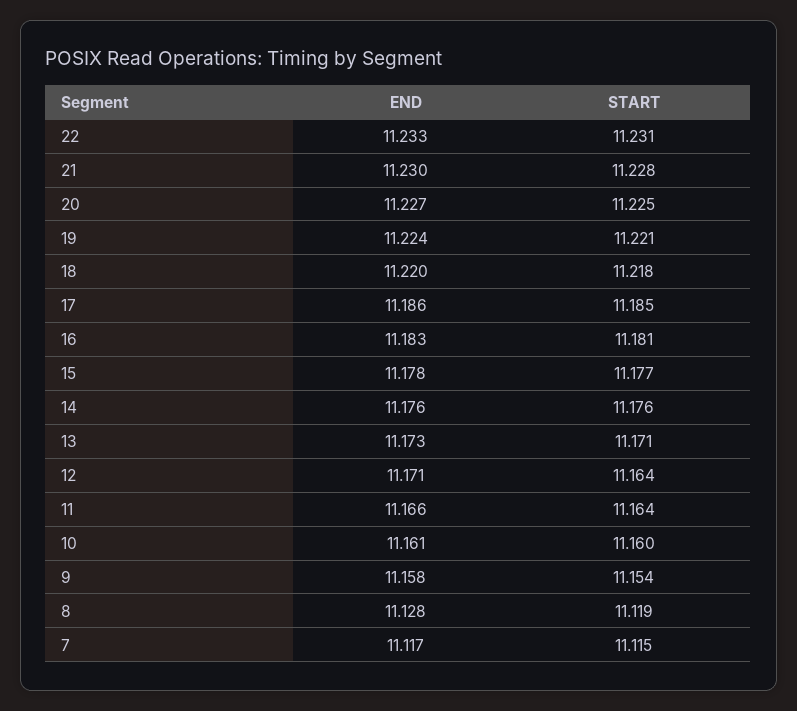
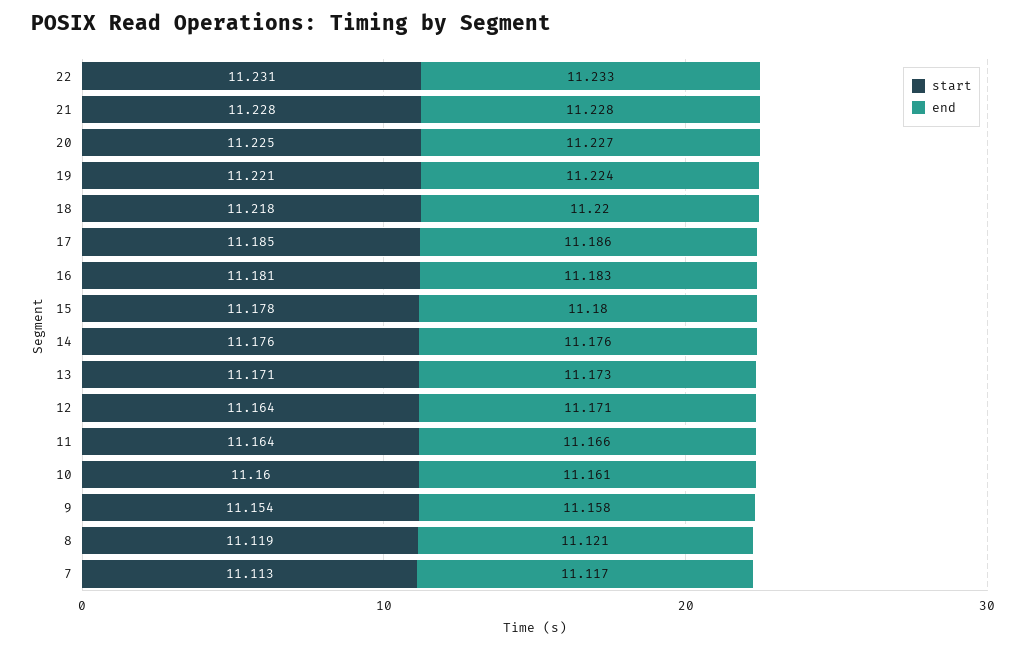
  {
    "END": {
      "22": 11.233,
-     "21": 11.23,
+     "21": 11.228,
      "20": 11.227,
      "19": 11.224,
      "18": 11.22,
      "17": 11.186,
      "16": 11.183,
-     "15": 11.178,
+     "15": 11.18,
      "14": 11.176,
      "13": 11.173,
      "12": 11.171,
      "11": 11.166,
      "10": 11.161,
      "9": 11.158,
-     "8": 11.128,
+     "8": 11.121,
      "7": 11.117
    },
    "START": {
      "22": 11.231,
      "21": 11.228,
      "20": 11.225,
      "19": 11.221,
      "18": 11.218,
      "17": 11.185,
      "16": 11.181,
-     "15": 11.177,
+     "15": 11.178,
      "14": 11.176,
      "13": 11.171,
      "12": 11.164,
      "11": 11.164,
      "10": 11.16,
      "9": 11.154,
      "8": 11.119,
-     "7": 11.115
+     "7": 11.113
    }
  }

